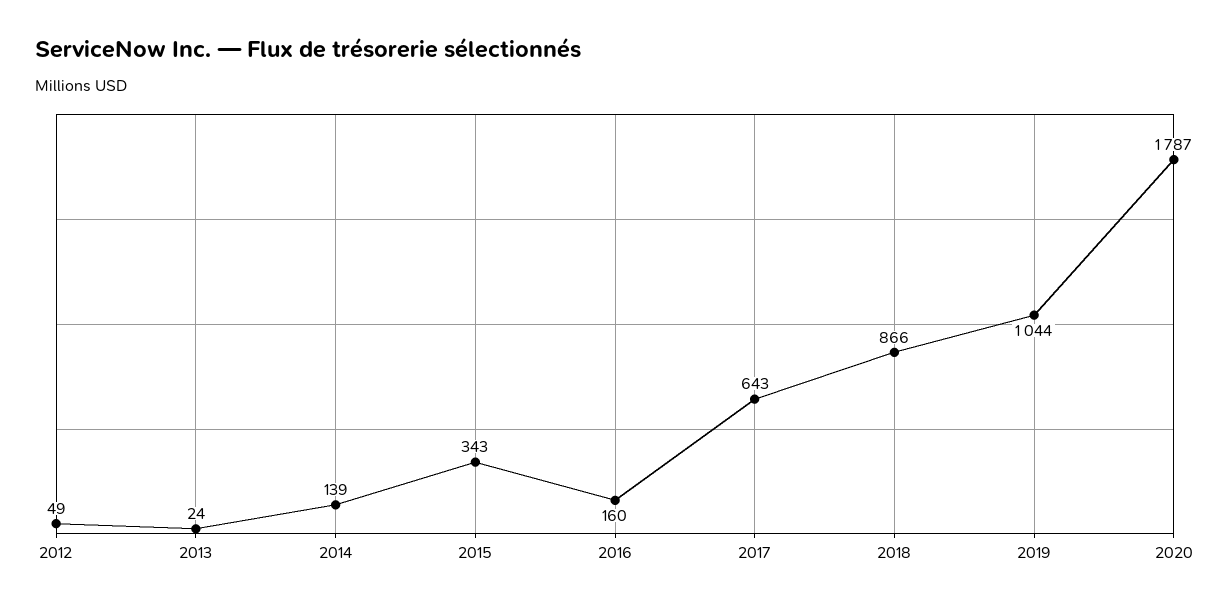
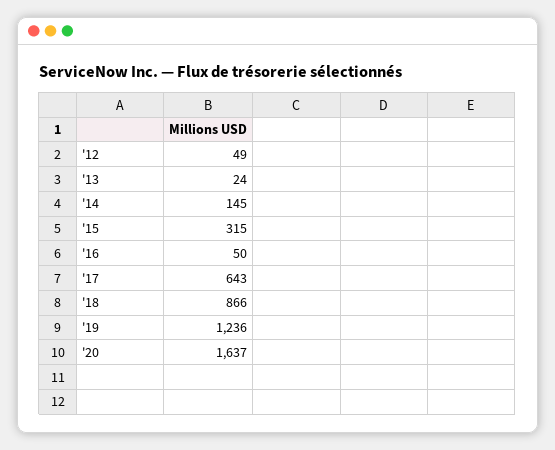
  {
    "2012": 49,
    "2013": 24,
-   "2014": 139,
+   "2014": 145,
-   "2015": 343,
+   "2015": 315,
-   "2016": 160,
+   "2016": 50,
    "2017": 643,
    "2018": 866,
-   "2019": 1044,
+   "2019": 1236,
-   "2020": 1787
+   "2020": 1637
  }

